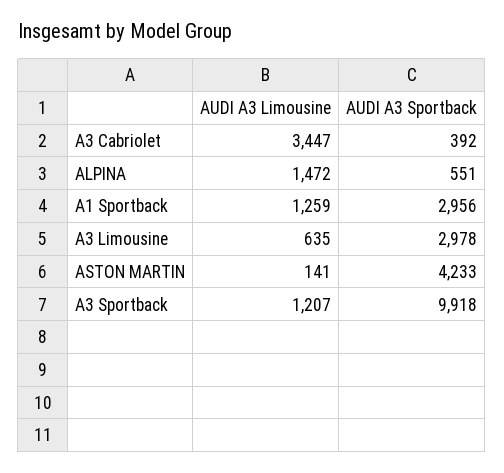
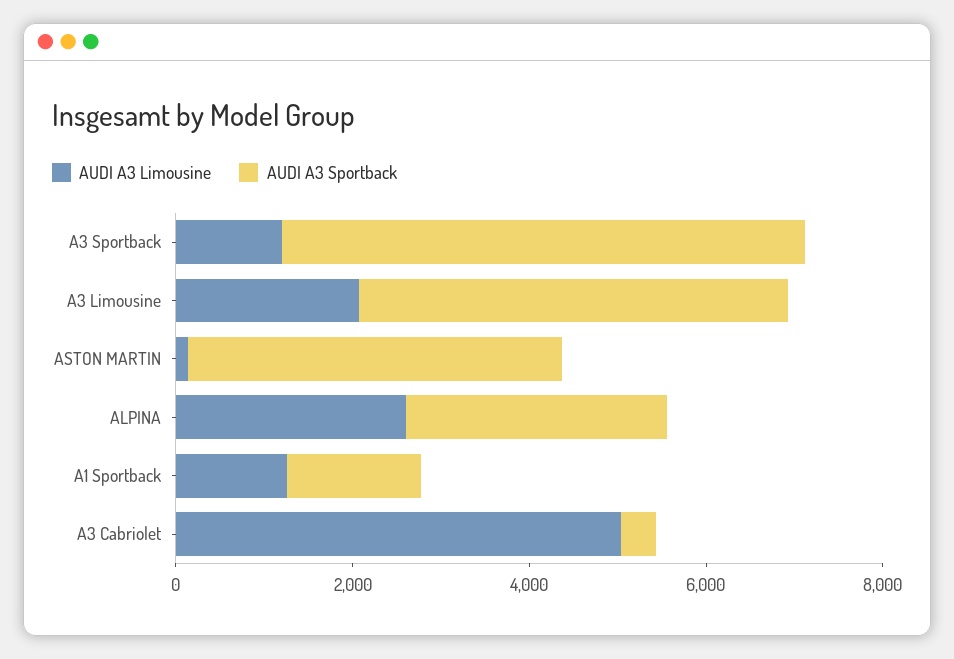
  {
    "AUDI A3 Limousine": {
-     "A3 Cabriolet": 3447,
+     "A3 Cabriolet": 5000,
-     "ALPINA": 1472,
+     "ALPINA": 2500,
      "A1 Sportback": 1259,
-     "A3 Limousine": 635,
+     "A3 Limousine": 2000,
      "ASTON MARTIN": 141,
      "A3 Sportback": 1207
    },
    "AUDI A3 Sportback": {
      "A3 Cabriolet": 392,
-     "ALPINA": 551,
+     "ALPINA": 3000,
-     "A1 Sportback": 2956,
+     "A1 Sportback": 1500,
-     "A3 Limousine": 2978,
+     "A3 Limousine": 5000,
      "ASTON MARTIN": 4233,
-     "A3 Sportback": 9918
+     "A3 Sportback": 6000
    }
  }

